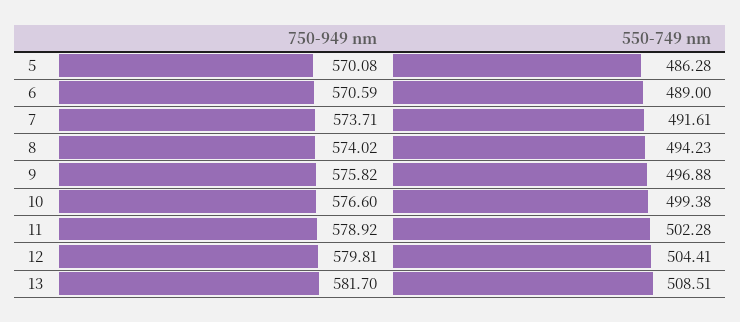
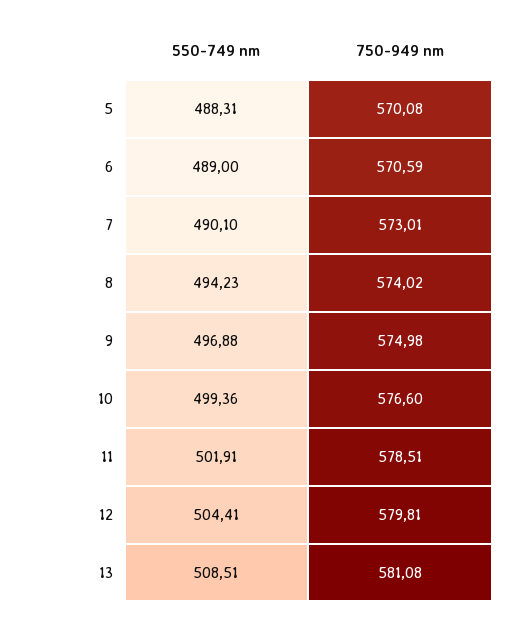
  {
    "750-949 nm": {
      "5": 570.08,
      "6": 570.59,
-     "7": 573.71,
+     "7": 573.01,
      "8": 574.02,
-     "9": 575.82,
+     "9": 574.98,
      "10": 576.6,
-     "11": 578.92,
+     "11": 578.51,
      "12": 579.81,
-     "13": 581.7
+     "13": 581.08
    },
    "550-749 nm": {
-     "5": 486.28,
+     "5": 488.31,
      "6": 489,
-     "7": 491.61,
+     "7": 490.1,
      "8": 494.23,
      "9": 496.88,
-     "10": 499.38,
+     "10": 499.36,
-     "11": 502.28,
+     "11": 501.91,
      "12": 504.41,
      "13": 508.51
    }
  }

